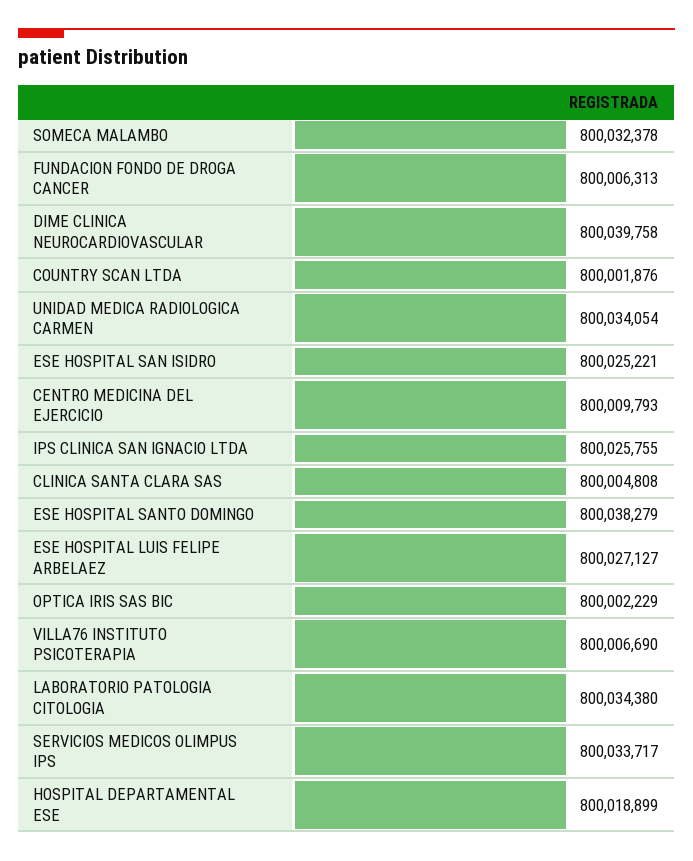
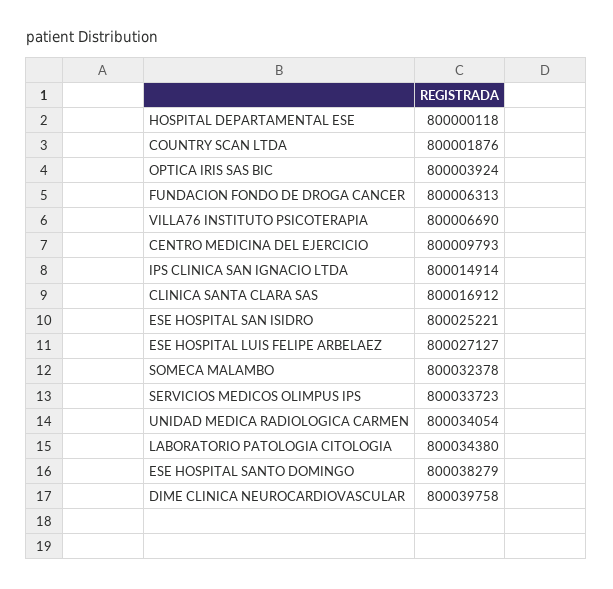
  {
    "SOMECA MALAMBO": 800032378,
    "FUNDACION FONDO DE DROGA CANCER": 800006313,
    "DIME CLINICA NEUROCARDIOVASCULAR": 800039758,
    "COUNTRY SCAN LTDA": 800001876,
    "UNIDAD MEDICA RADIOLOGICA CARMEN": 800034054,
    "ESE HOSPITAL SAN ISIDRO": 800025221,
    "CENTRO MEDICINA DEL EJERCICIO": 800009793,
-   "IPS CLINICA SAN IGNACIO LTDA": 800025755,
+   "IPS CLINICA SAN IGNACIO LTDA": 800014914,
-   "CLINICA SANTA CLARA SAS": 800004808,
+   "CLINICA SANTA CLARA SAS": 800016912,
    "ESE HOSPITAL SANTO DOMINGO": 800038279,
    "ESE HOSPITAL LUIS FELIPE ARBELAEZ": 800027127,
-   "OPTICA IRIS SAS BIC": 800002229,
+   "OPTICA IRIS SAS BIC": 800003924,
    "VILLA76 INSTITUTO PSICOTERAPIA": 800006690,
    "LABORATORIO PATOLOGIA CITOLOGIA": 800034380,
-   "SERVICIOS MEDICOS OLIMPUS IPS": 800033717,
+   "SERVICIOS MEDICOS OLIMPUS IPS": 800033723,
-   "HOSPITAL DEPARTAMENTAL ESE": 800018899
+   "HOSPITAL DEPARTAMENTAL ESE": 800000118
  }

